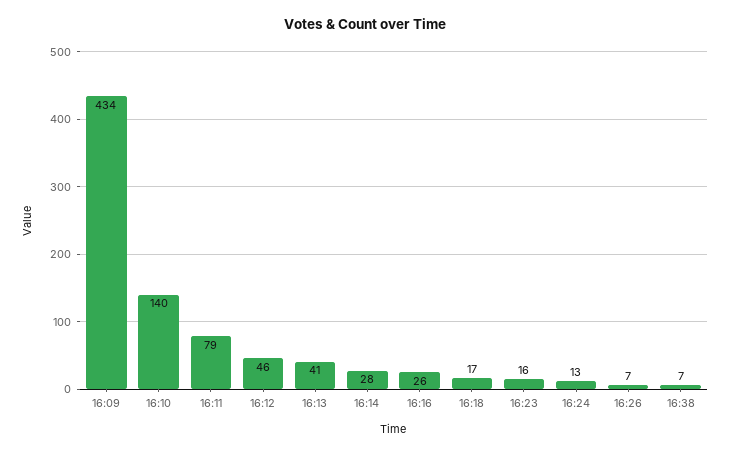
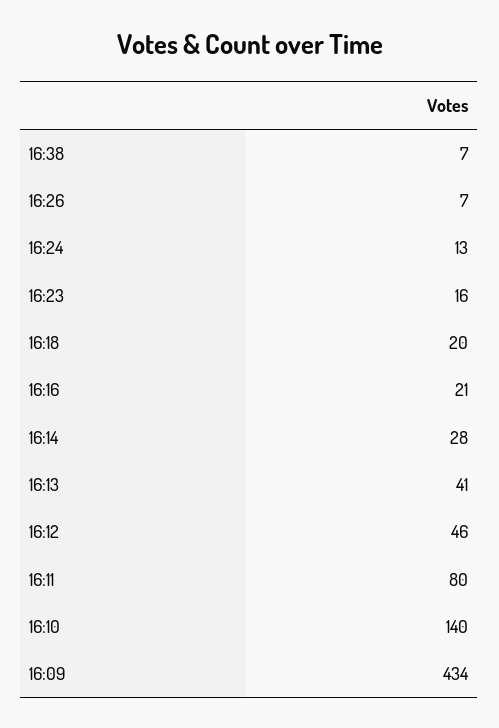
  {
    "16:09": 434,
    "16:10": 140,
-   "16:11": 79,
+   "16:11": 80,
    "16:12": 46,
    "16:13": 41,
    "16:14": 28,
-   "16:16": 26,
+   "16:16": 21,
-   "16:18": 17,
+   "16:18": 20,
    "16:23": 16,
    "16:24": 13,
    "16:26": 7,
    "16:38": 7
  }

